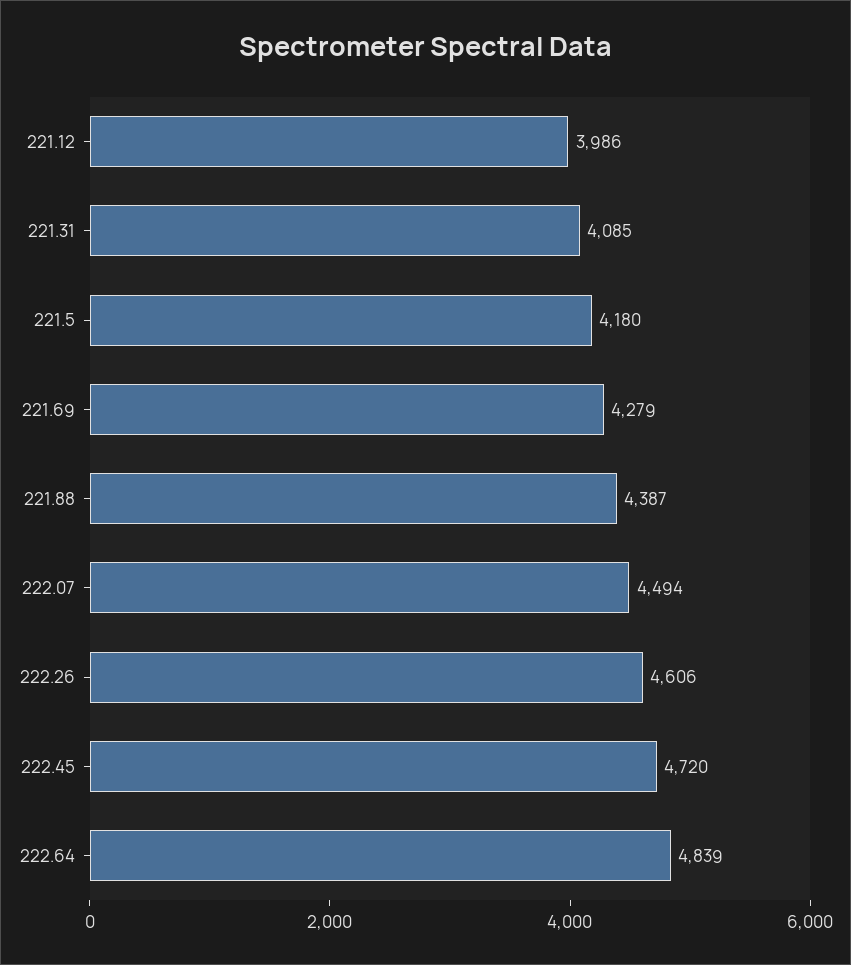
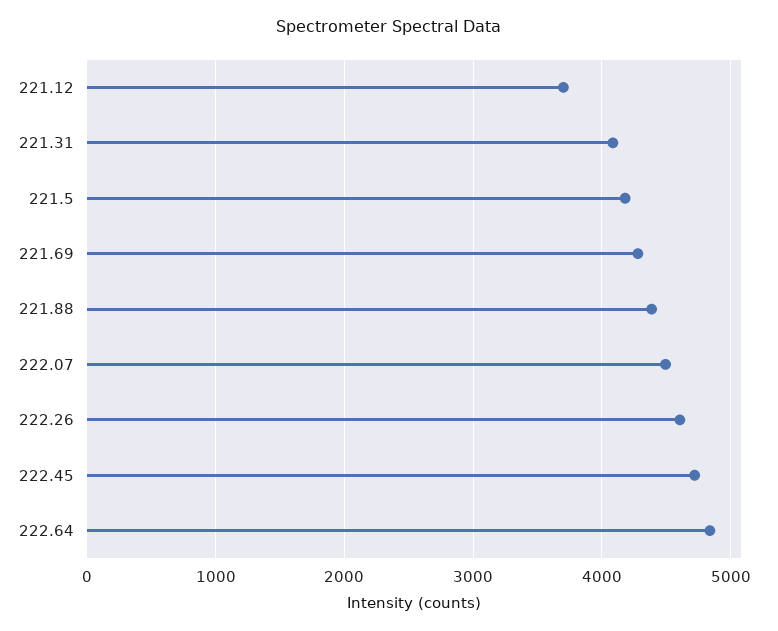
  {
-   "221.12": 3986,
+   "221.12": 3700,
    "221.31": 4085,
    "221.5": 4180,
    "221.69": 4279,
    "221.88": 4387,
    "222.07": 4494,
    "222.26": 4606,
    "222.45": 4720,
    "222.64": 4839
  }

